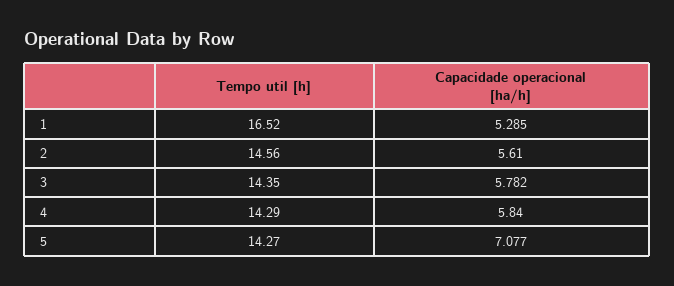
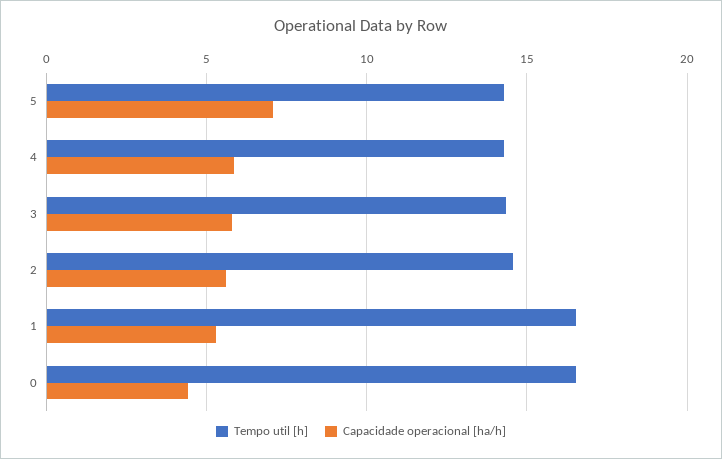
  {
    "Tempo util [h]": {
      "1": 16.52,
      "2": 14.56,
      "3": 14.35,
      "4": 14.29,
-     "5": 14.27
+     "5": 14.27,
+     "0": 16.5
    },
    "Capacidade operacional [ha/h]": {
      "1": 5.285,
      "2": 5.61,
      "3": 5.782,
      "4": 5.84,
-     "5": 7.077
+     "5": 7.077,
+     "0": 4.5
    }
  }

